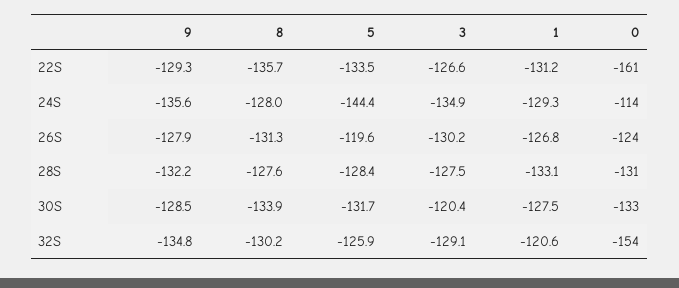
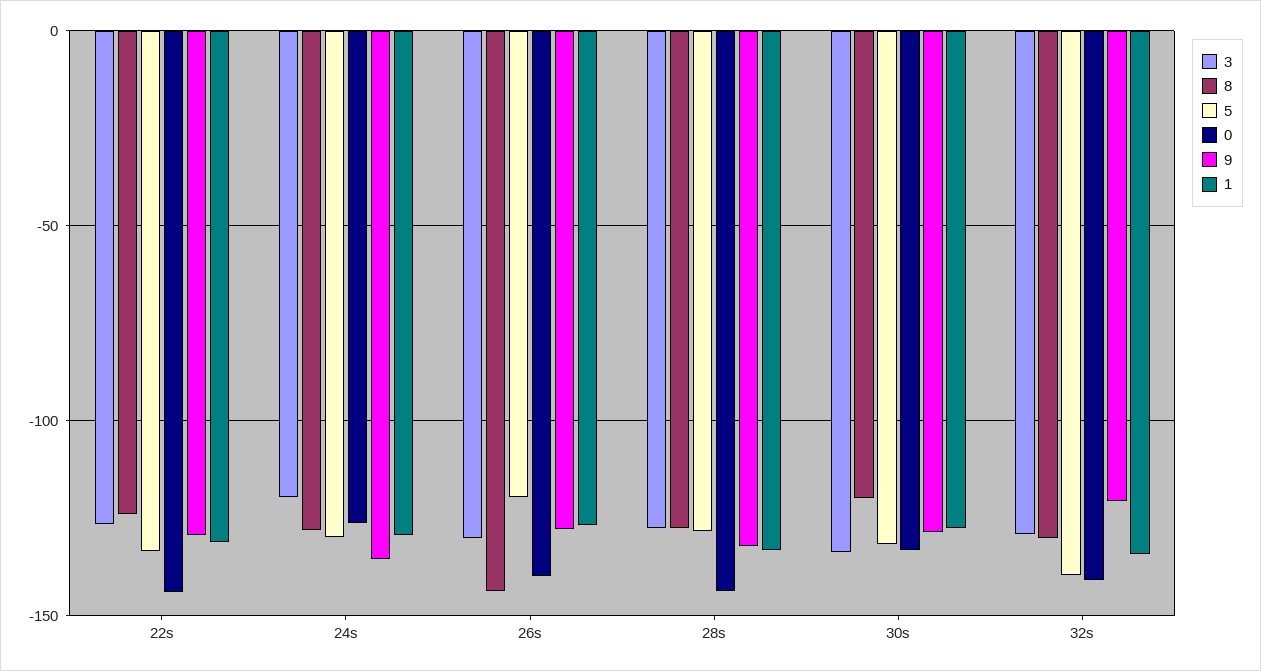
  {
    "9": {
      "22S": -129.3,
      "24S": -135.6,
      "26S": -127.9,
      "28S": -132.2,
      "30S": -128.5,
-     "32S": -134.8
+     "32S": -120
    },
    "8": {
-     "22S": -135.7,
+     "22S": -125,
      "24S": -128,
-     "26S": -131.3,
+     "26S": -145,
      "28S": -127.6,
-     "30S": -133.9,
+     "30S": -120,
      "32S": -130.2
    },
    "5": {
      "22S": -133.5,
-     "24S": -144.4,
+     "24S": -130,
      "26S": -119.6,
      "28S": -128.4,
      "30S": -131.7,
-     "32S": -125.9
+     "32S": -140
    },
    "3": {
      "22S": -126.6,
-     "24S": -134.9,
+     "24S": -120,
      "26S": -130.2,
      "28S": -127.5,
-     "30S": -120.4,
+     "30S": -135,
      "32S": -129.1
    },
    "1": {
      "22S": -131.2,
      "24S": -129.3,
      "26S": -126.8,
      "28S": -133.1,
      "30S": -127.5,
-     "32S": -120.6
+     "32S": -135
    },
    "0": {
-     "22S": -161,
+     "22S": -145,
-     "24S": -114,
+     "24S": -125,
-     "26S": -124,
+     "26S": -140,
-     "28S": -131,
+     "28S": -145,
      "30S": -133,
-     "32S": -154
+     "32S": -140
    }
  }

